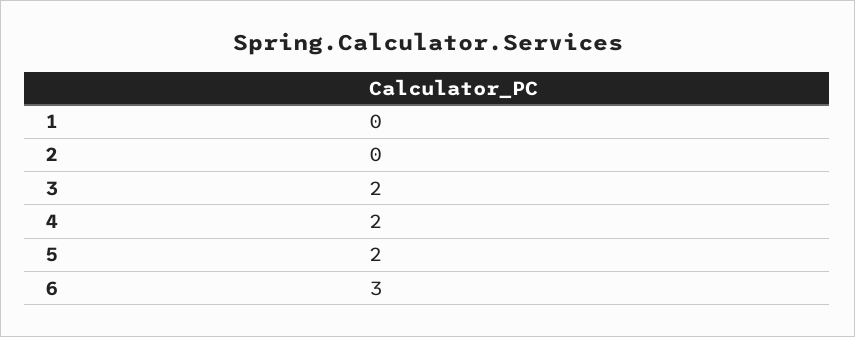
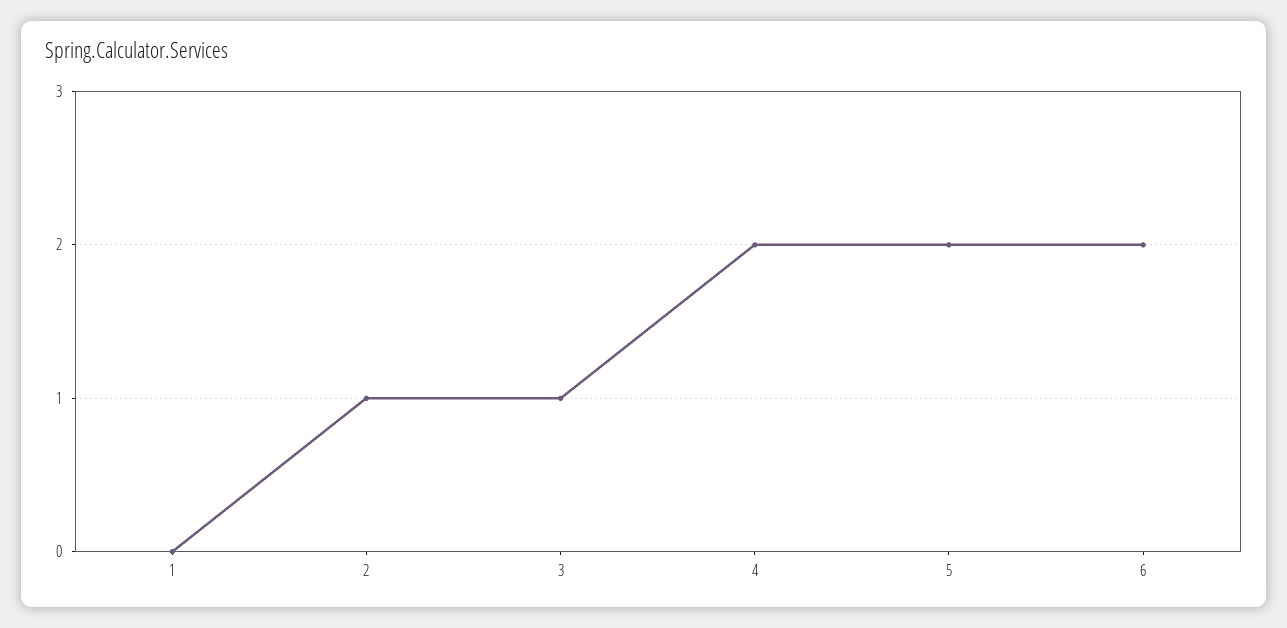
  {
    "1": 0,
-   "2": 0,
+   "2": 1,
-   "3": 2,
+   "3": 1,
    "4": 2,
    "5": 2,
-   "6": 3
+   "6": 2
  }

